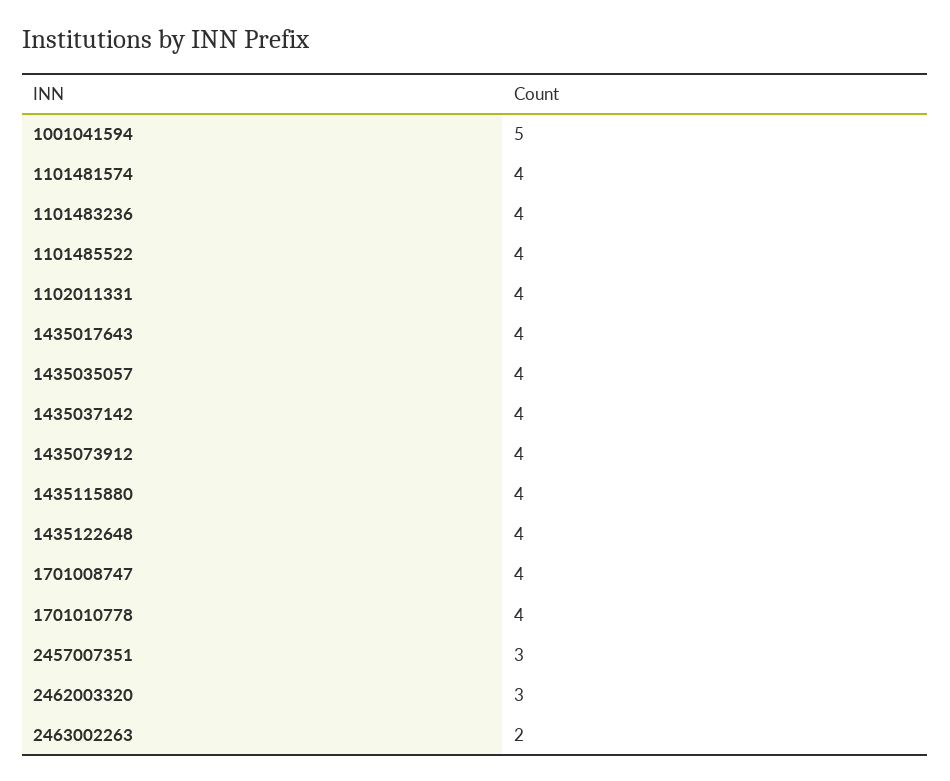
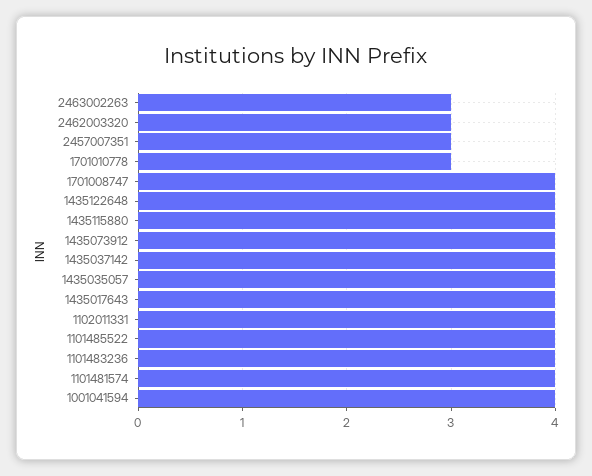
  {
-   "1001041594": 5,
+   "1001041594": 4,
    "1101481574": 4,
    "1101483236": 4,
    "1101485522": 4,
    "1102011331": 4,
    "1435017643": 4,
    "1435035057": 4,
    "1435037142": 4,
    "1435073912": 4,
    "1435115880": 4,
    "1435122648": 4,
    "1701008747": 4,
-   "1701010778": 4,
+   "1701010778": 3,
    "2457007351": 3,
    "2462003320": 3,
-   "2463002263": 2
+   "2463002263": 3
  }

